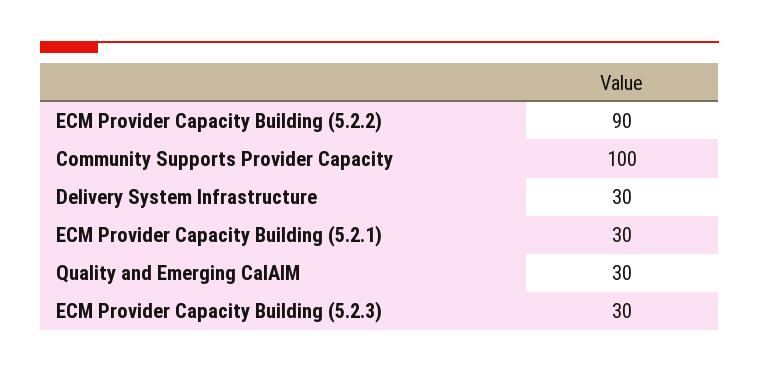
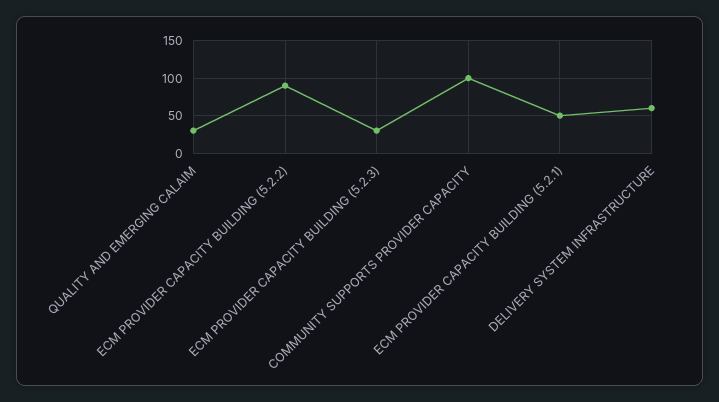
  {
    "ECM Provider Capacity Building (5.2.2)": 90,
    "Community Supports Provider Capacity": 100,
-   "Delivery System Infrastructure": 30,
+   "Delivery System Infrastructure": 60,
-   "ECM Provider Capacity Building (5.2.1)": 30,
+   "ECM Provider Capacity Building (5.2.1)": 50,
    "Quality and Emerging CalAIM": 30,
    "ECM Provider Capacity Building (5.2.3)": 30
  }

